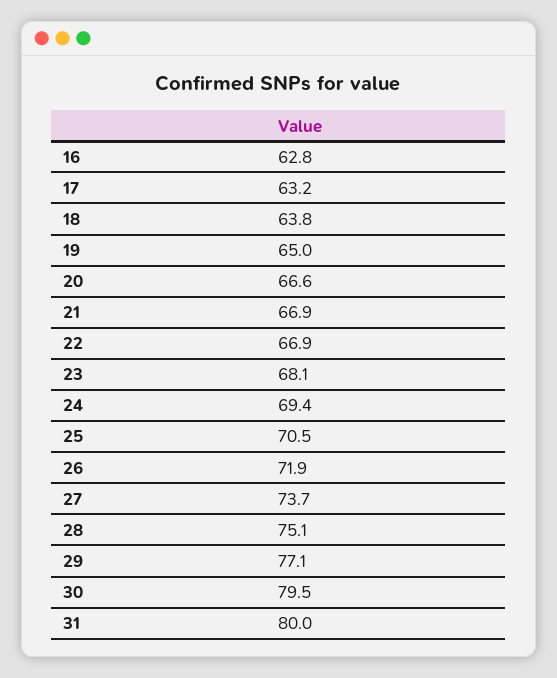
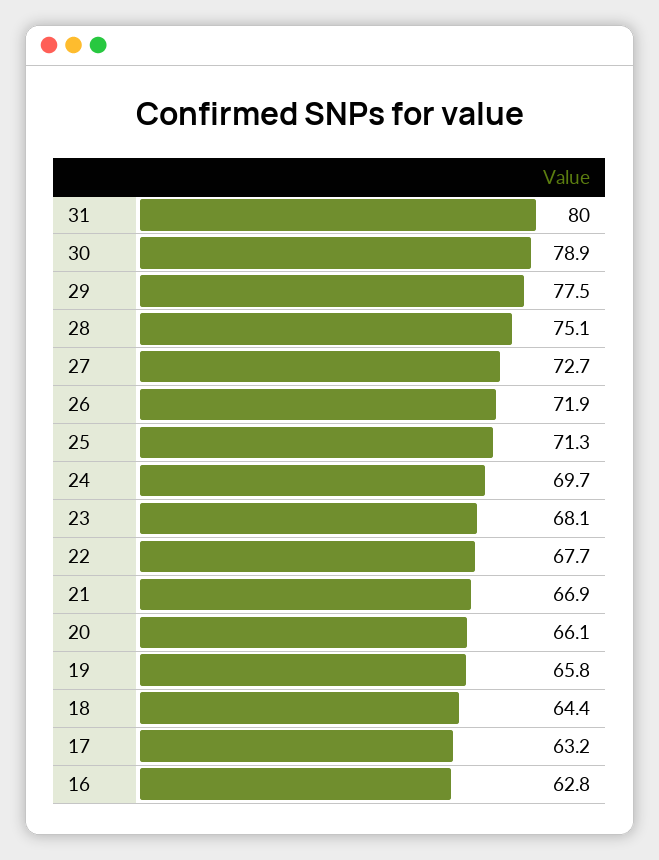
  {
    "16": 62.8,
    "17": 63.2,
-   "18": 63.8,
+   "18": 64.4,
-   "19": 65,
+   "19": 65.8,
-   "20": 66.6,
+   "20": 66.1,
    "21": 66.9,
-   "22": 66.9,
+   "22": 67.7,
    "23": 68.1,
-   "24": 69.4,
+   "24": 69.7,
-   "25": 70.5,
+   "25": 71.3,
    "26": 71.9,
-   "27": 73.7,
+   "27": 72.7,
    "28": 75.1,
-   "29": 77.1,
+   "29": 77.5,
-   "30": 79.5,
+   "30": 78.9,
    "31": 80
  }

